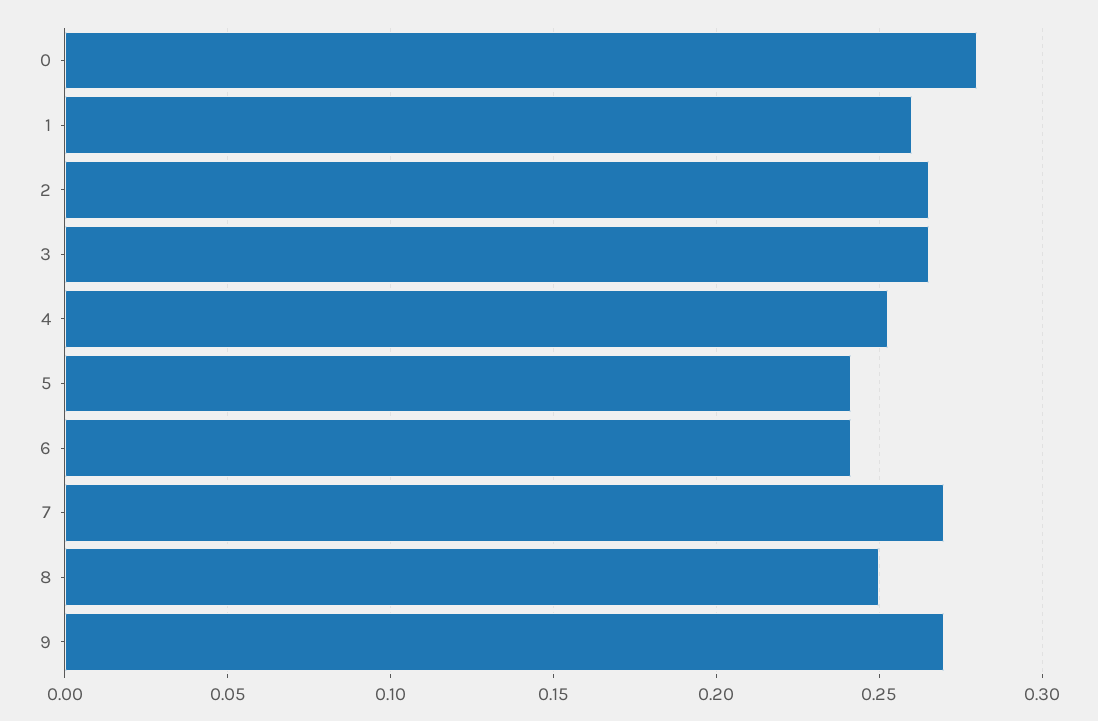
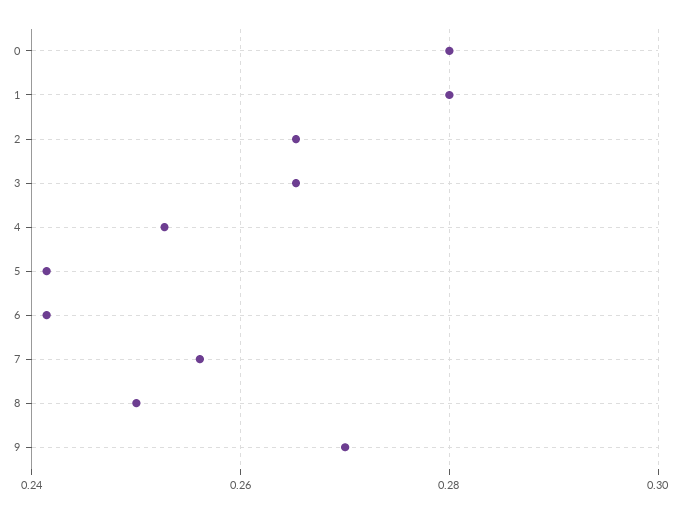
  {
    "0": 0.28,
-   "1": 0.26,
+   "1": 0.28,
    "2": 0.266,
    "3": 0.266,
    "4": 0.252,
    "5": 0.242,
    "6": 0.242,
-   "7": 0.27,
+   "7": 0.256,
    "8": 0.25,
    "9": 0.27
  }

